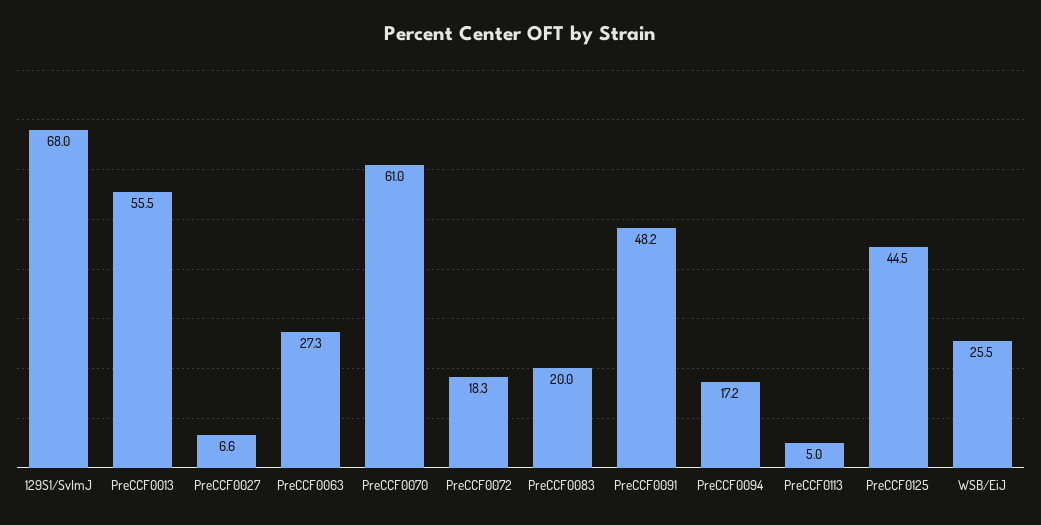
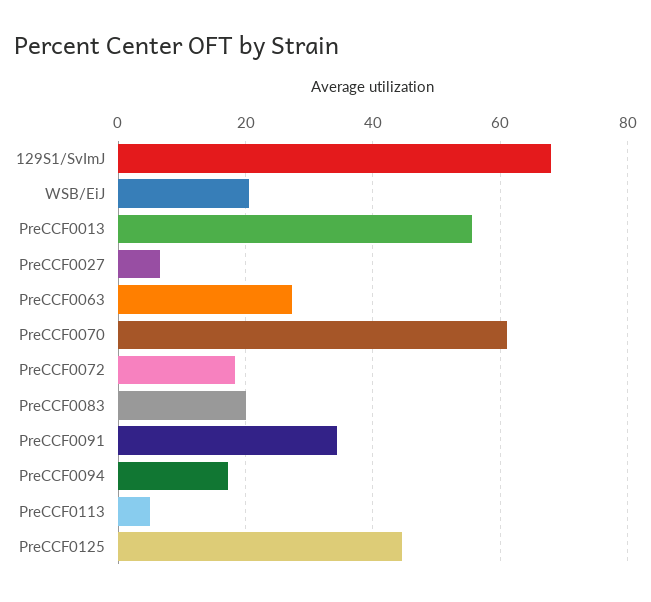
  {
    "129S1/SvImJ": 68,
    "PreCCF0013": 55.5,
    "PreCCF0027": 6.6,
    "PreCCF0063": 27.3,
    "PreCCF0070": 61,
    "PreCCF0072": 18.3,
    "PreCCF0083": 20,
-   "PreCCF0091": 48.2,
+   "PreCCF0091": 34,
    "PreCCF0094": 17.2,
    "PreCCF0113": 5,
    "PreCCF0125": 44.5,
-   "WSB/EiJ": 25.5
+   "WSB/EiJ": 20
  }

